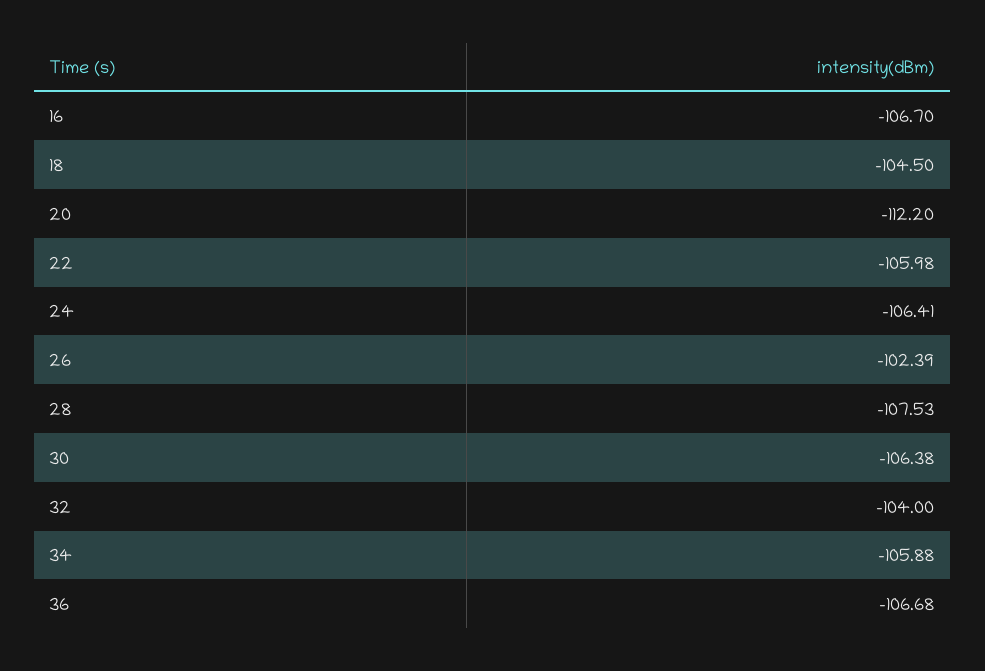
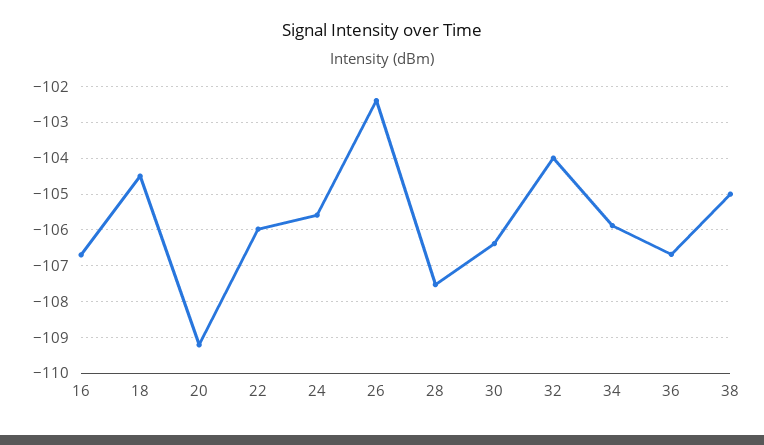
  {
    "16": -106.7,
    "18": -104.5,
-   "20": -112.2,
+   "20": -109.2,
    "22": -105.98,
-   "24": -106.41,
+   "24": -105.6,
    "26": -102.39,
    "28": -107.53,
    "30": -106.38,
    "32": -104,
    "34": -105.88,
-   "36": -106.68
+   "36": -106.68,
+   "38": -105
  }

